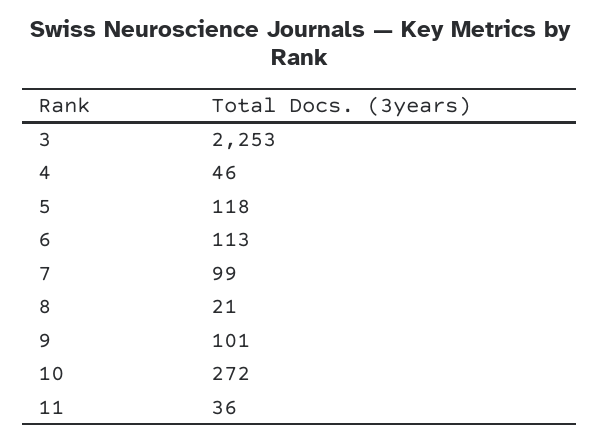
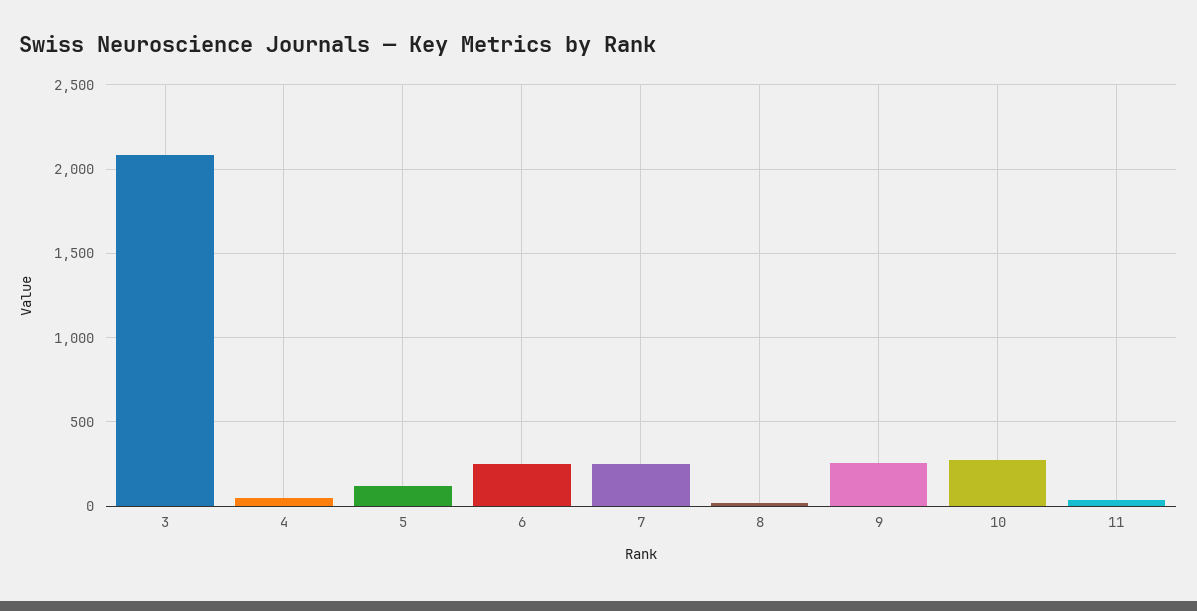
  {
-   "3": 2253,
+   "3": 2100,
    "4": 46,
    "5": 118,
-   "6": 113,
+   "6": 250,
-   "7": 99,
+   "7": 250,
    "8": 21,
-   "9": 101,
+   "9": 250,
    "10": 272,
    "11": 36
  }

